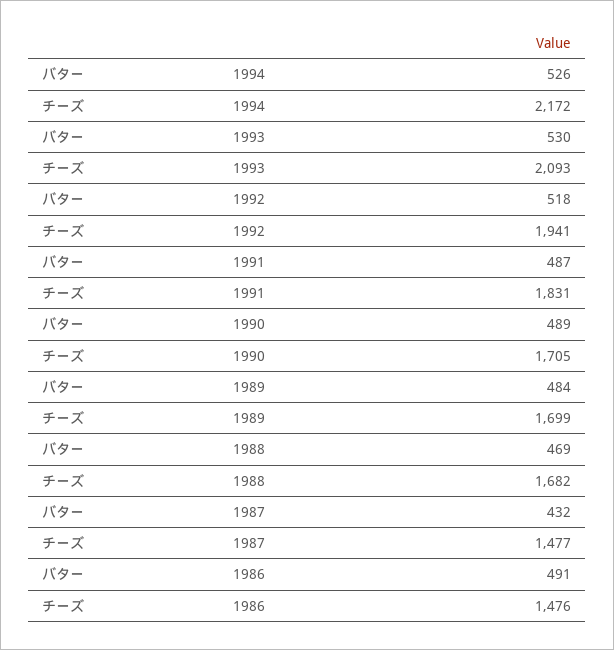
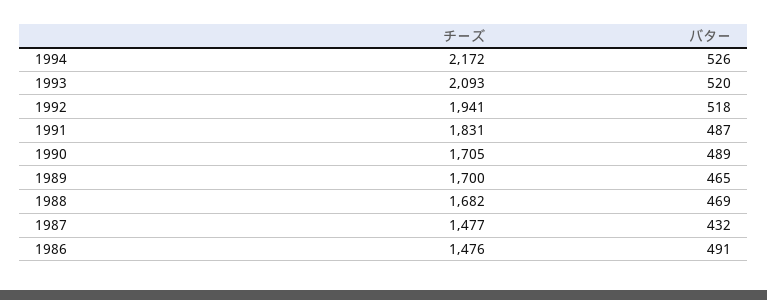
  {
    "バター": {
      "1994": 526,
-     "1993": 530,
+     "1993": 520,
      "1992": 518,
      "1991": 487,
      "1990": 489,
-     "1989": 484,
+     "1989": 465,
      "1988": 469,
      "1987": 432,
      "1986": 491
    },
    "チーズ": {
      "1994": 2172,
      "1993": 2093,
      "1992": 1941,
      "1991": 1831,
      "1990": 1705,
-     "1989": 1699,
+     "1989": 1700,
      "1988": 1682,
      "1987": 1477,
      "1986": 1476
    }
  }

